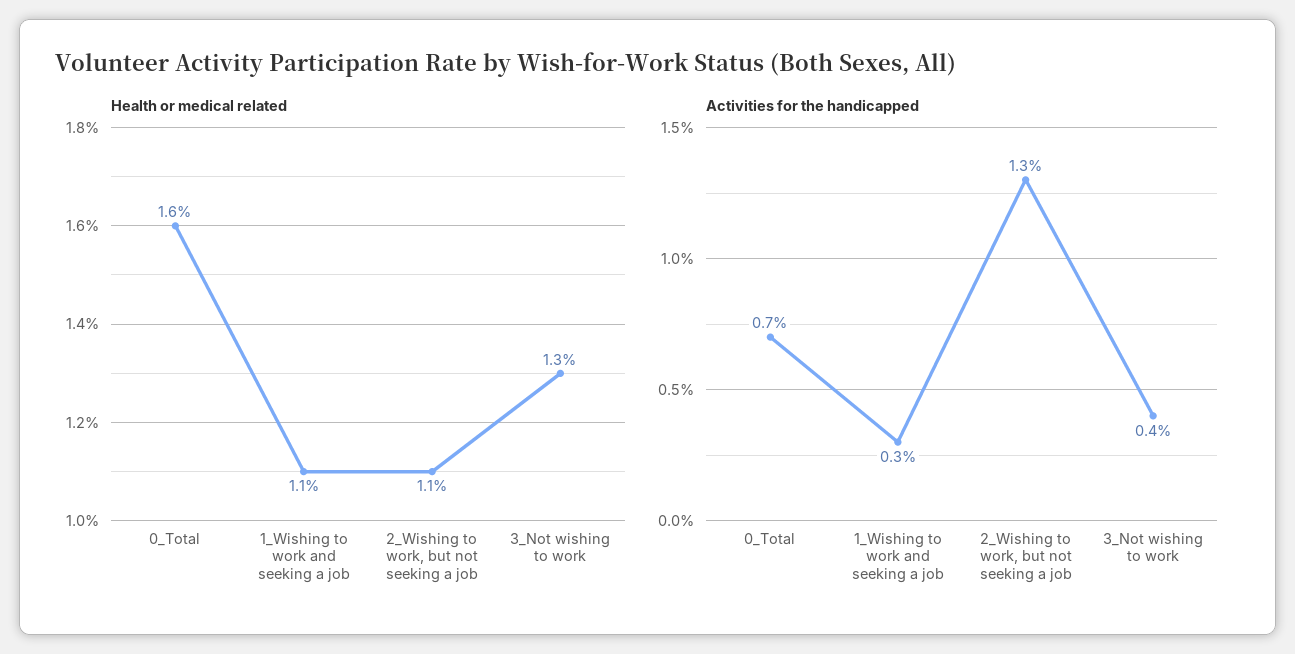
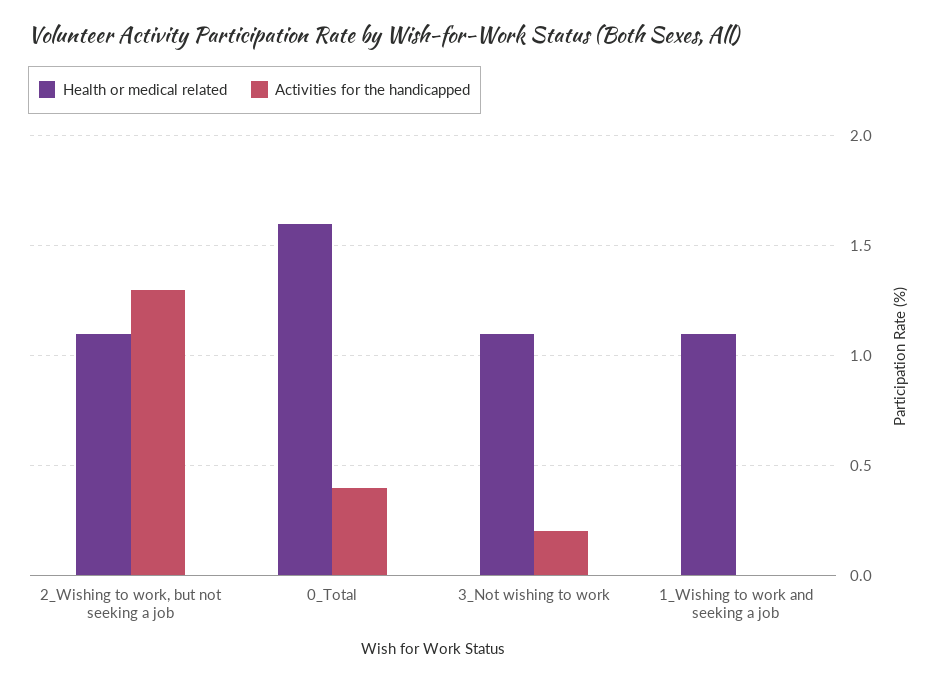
  {
    "Health or medical related": {
      "0_Total": 1.6,
      "1_Wishing to work and seeking a job": 1.1,
      "2_Wishing to work, but not seeking a job": 1.1,
-     "3_Not wishing to work": 1.3
+     "3_Not wishing to work": 1.1
    },
    "Activities for the handicapped": {
-     "0_Total": 0.7,
+     "0_Total": 0.4,
-     "1_Wishing to work and seeking a job": 0.3,
+     "1_Wishing to work and seeking a job": 0,
      "2_Wishing to work, but not seeking a job": 1.3,
-     "3_Not wishing to work": 0.4
+     "3_Not wishing to work": 0.2
    }
  }

